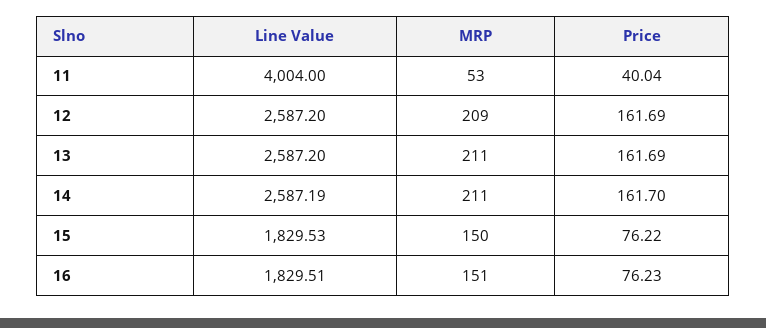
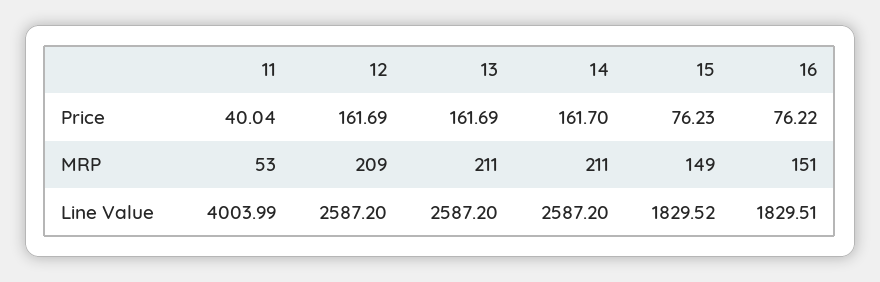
  {
    "Line Value": {
-     "11": 4004,
+     "11": 4003.99,
      "12": 2587.2,
      "13": 2587.2,
-     "14": 2587.19,
+     "14": 2587.2,
-     "15": 1829.53,
+     "15": 1829.52,
      "16": 1829.51
    },
    "MRP": {
      "11": 53,
      "12": 209,
      "13": 211,
      "14": 211,
-     "15": 150,
+     "15": 149,
      "16": 151
    },
    "Price": {
      "11": 40.04,
      "12": 161.69,
      "13": 161.69,
      "14": 161.7,
-     "15": 76.22,
+     "15": 76.23,
-     "16": 76.23
+     "16": 76.22
    }
  }

